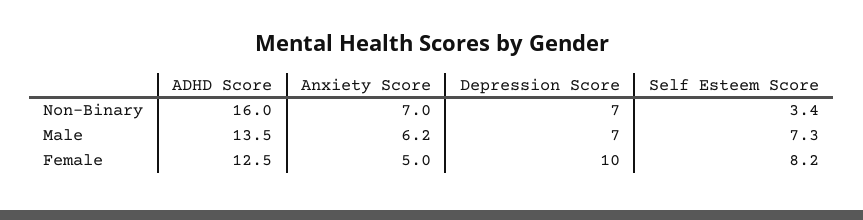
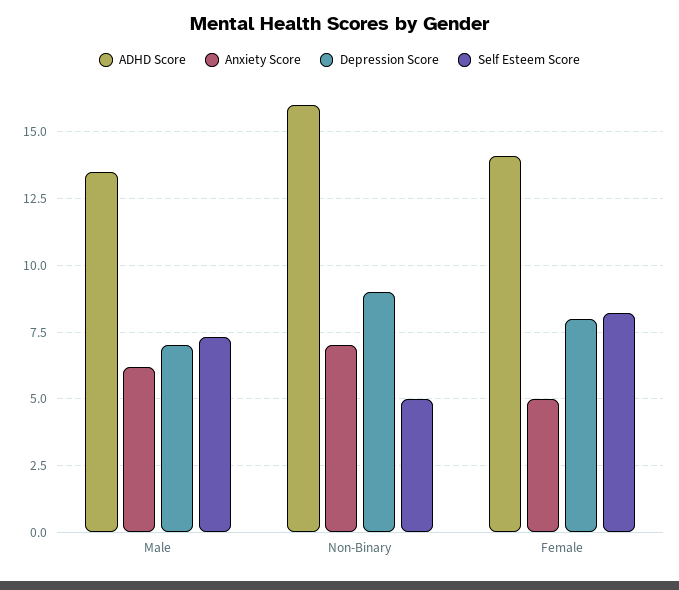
  {
    "ADHD Score": {
      "Non-Binary": 16,
      "Male": 13.5,
-     "Female": 12.5
+     "Female": 14
    },
    "Anxiety Score": {
      "Non-Binary": 7,
      "Male": 6.2,
      "Female": 5
    },
    "Depression Score": {
-     "Non-Binary": 7,
+     "Non-Binary": 9,
      "Male": 7,
-     "Female": 10
+     "Female": 8
    },
    "Self Esteem Score": {
-     "Non-Binary": 3.4,
+     "Non-Binary": 5,
      "Male": 7.3,
      "Female": 8.2
    }
  }

